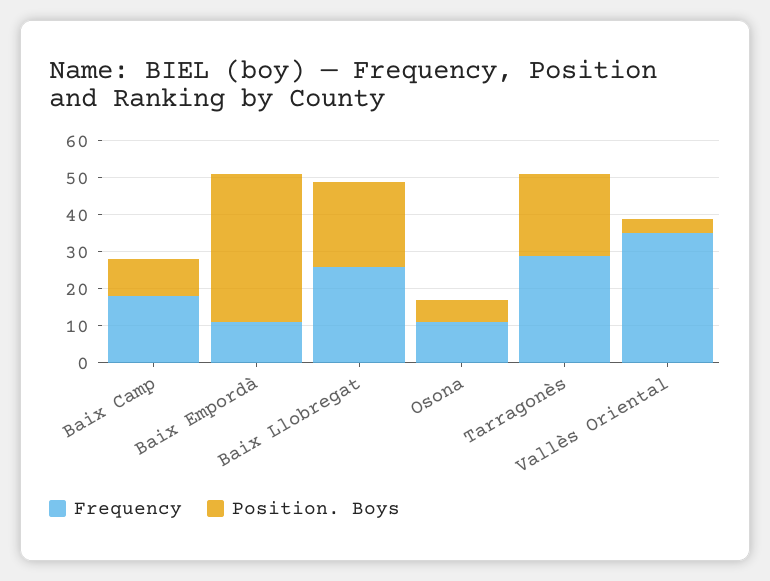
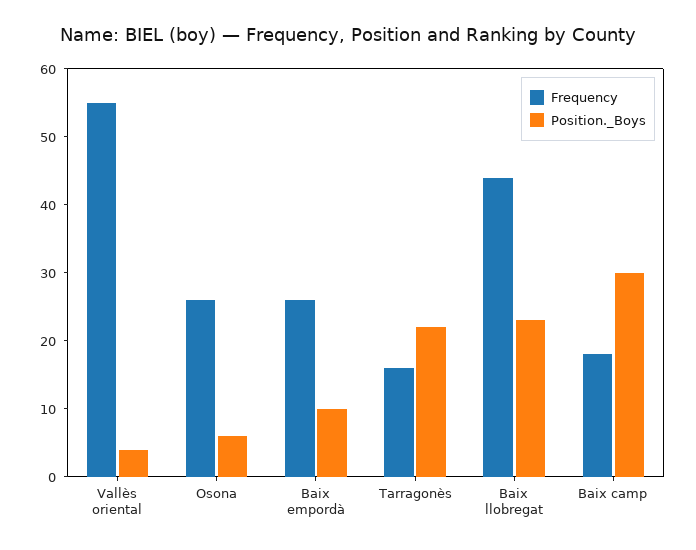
  {
    "Frequency": {
      "Baix Camp": 20,
-     "Baix Empordà": 10,
+     "Baix Empordà": 25,
-     "Baix Llobregat": 25,
+     "Baix Llobregat": 45,
-     "Osona": 10,
+     "Osona": 25,
-     "Tarragonès": 30,
+     "Tarragonès": 15,
-     "Vallès Oriental": 35
+     "Vallès Oriental": 55
    },
    "Position. Boys": {
-     "Baix Camp": 10,
+     "Baix Camp": 30,
-     "Baix Empordà": 40,
+     "Baix Empordà": 10,
      "Baix Llobregat": 25,
      "Osona": 5,
      "Tarragonès": 20,
      "Vallès Oriental": 5
    }
  }

